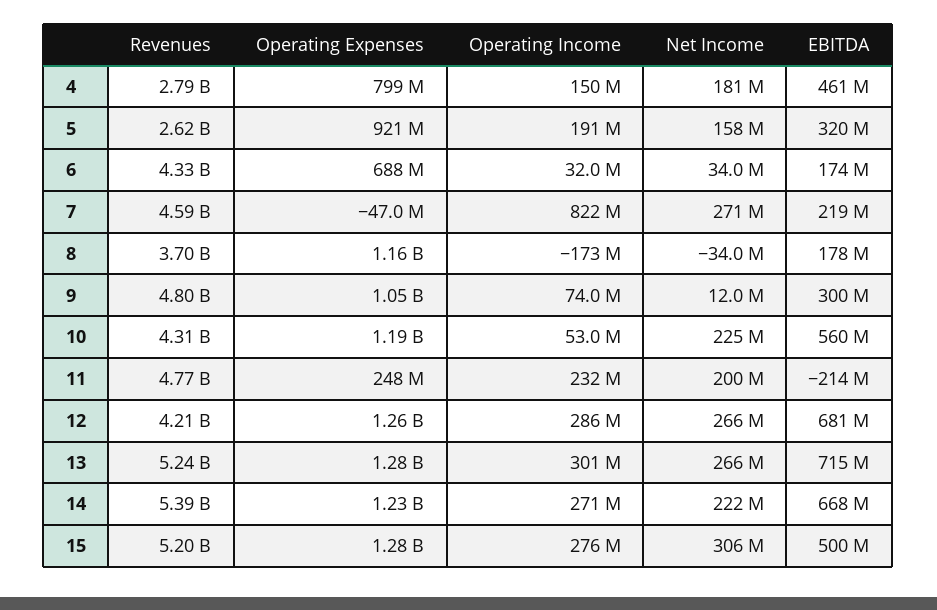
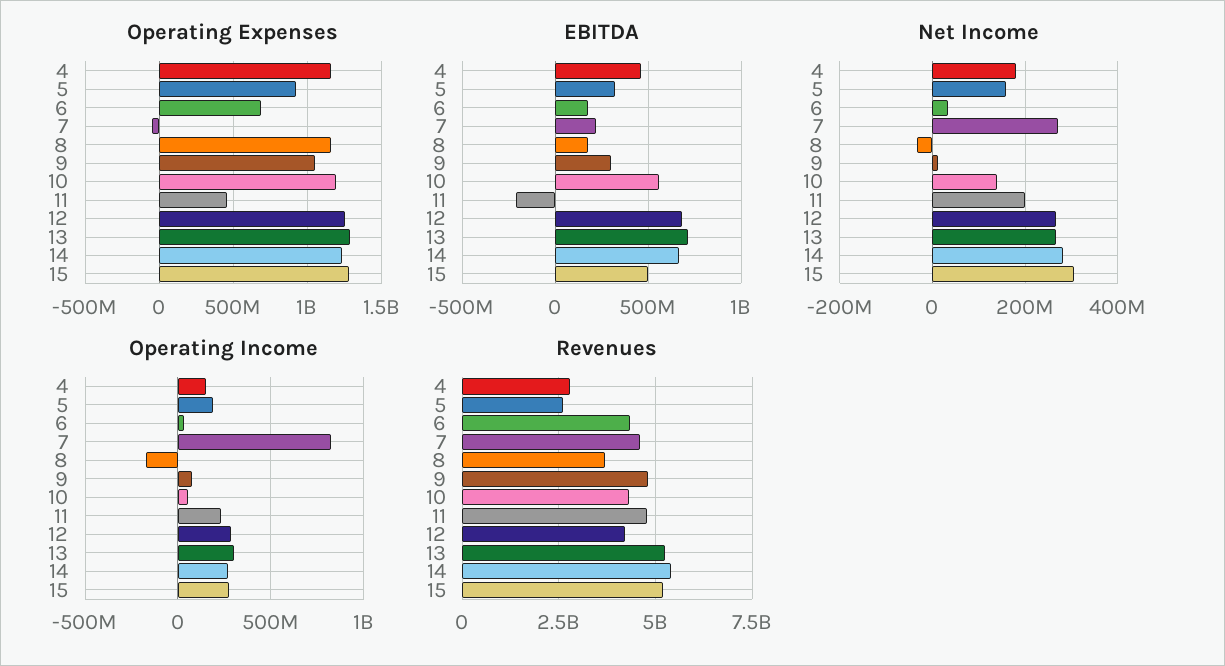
  {
    "Revenues": {
      "4": 2790000000,
      "5": 2620000000,
      "6": 4330000000,
      "7": 4590000000,
      "8": 3700000000,
      "9": 4800000000,
      "10": 4310000000,
      "11": 4770000000,
      "12": 4210000000,
      "13": 5240000000,
      "14": 5390000000,
      "15": 5200000000
    },
    "Operating Expenses": {
-     "4": 799000000,
+     "4": 1150000000,
      "5": 921000000,
      "6": 688000000,
      "7": -47000000,
      "8": 1160000000,
      "9": 1050000000,
      "10": 1190000000,
-     "11": 248000000,
+     "11": 450000000,
      "12": 1260000000,
      "13": 1280000000,
      "14": 1230000000,
      "15": 1280000000
    },
    "Operating Income": {
      "4": 150000000,
      "5": 191000000,
      "6": 32000000,
      "7": 822000000,
      "8": -173000000,
      "9": 74000000,
      "10": 53000000,
      "11": 232000000,
      "12": 286000000,
      "13": 301000000,
      "14": 271000000,
      "15": 276000000
    },
    "Net Income": {
      "4": 181000000,
      "5": 158000000,
      "6": 34000000,
      "7": 271000000,
      "8": -34000000,
      "9": 12000000,
-     "10": 225000000,
+     "10": 140000000,
      "11": 200000000,
      "12": 266000000,
      "13": 266000000,
-     "14": 222000000,
+     "14": 280000000,
      "15": 306000000
    },
    "EBITDA": {
      "4": 461000000,
      "5": 320000000,
      "6": 174000000,
      "7": 219000000,
      "8": 178000000,
      "9": 300000000,
      "10": 560000000,
      "11": -214000000,
      "12": 681000000,
      "13": 715000000,
      "14": 668000000,
      "15": 500000000
    }
  }

